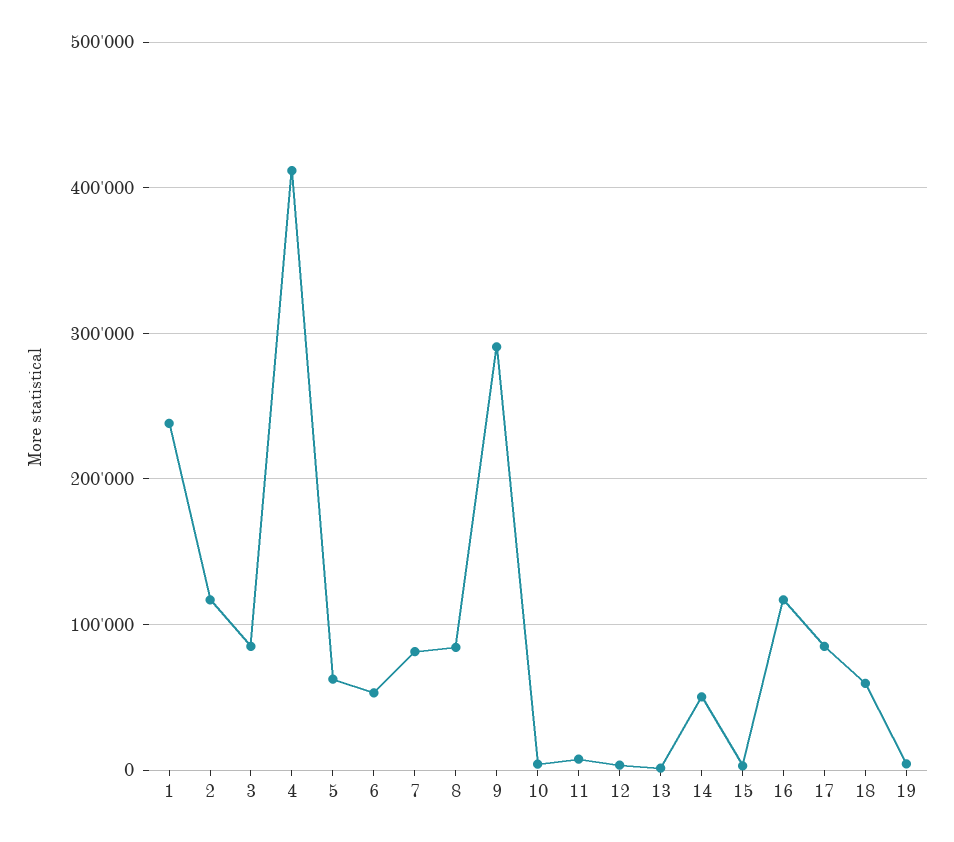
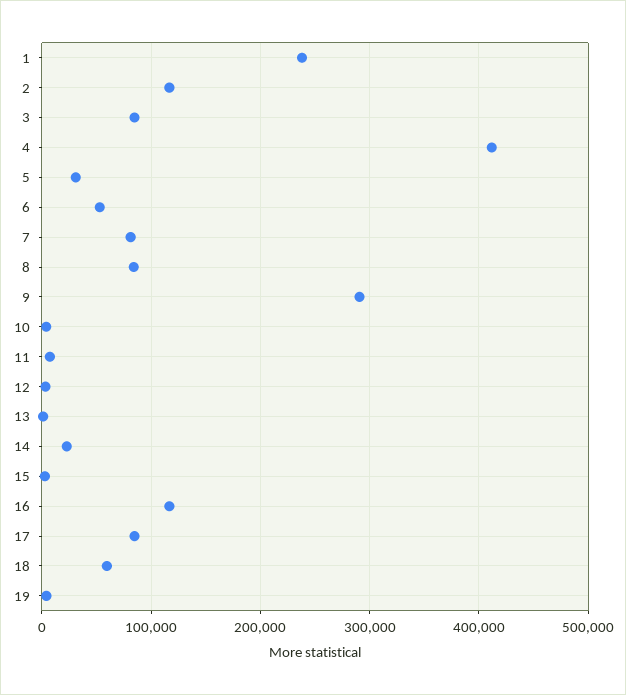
  {
    "1": 240000,
    "2": 120000,
    "3": 80000,
    "4": 410000,
-   "5": 60000,
+   "5": 30000,
    "6": 50000,
    "7": 80000,
    "8": 80000,
    "9": 290000,
    "10": 0,
    "11": 10000,
    "12": 0,
    "13": 0,
-   "14": 50000,
+   "14": 20000,
    "15": 0,
    "16": 120000,
    "17": 80000,
    "18": 60000,
    "19": 0
  }

